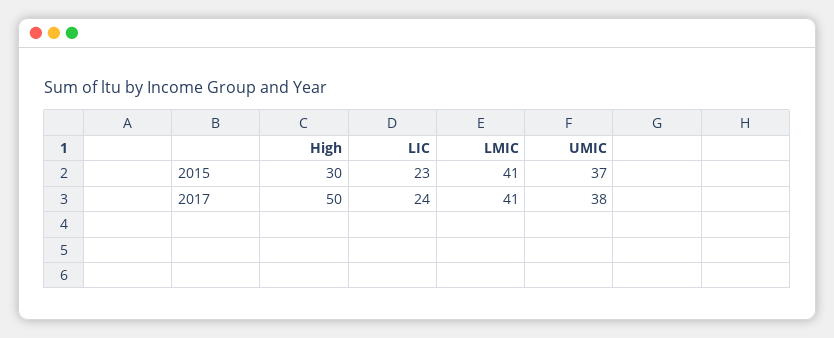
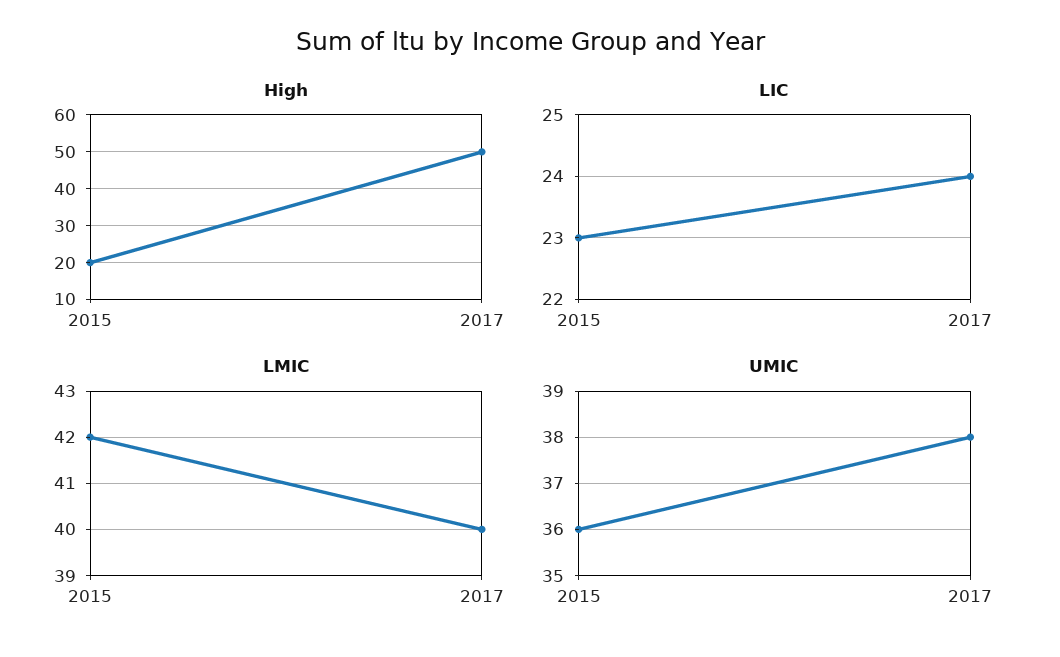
  {
    "High": {
-     "2015": 30,
+     "2015": 20,
      "2017": 50
    },
    "LIC": {
      "2015": 23,
      "2017": 24
    },
    "LMIC": {
-     "2015": 41,
+     "2015": 42,
-     "2017": 41
+     "2017": 40
    },
    "UMIC": {
-     "2015": 37,
+     "2015": 36,
      "2017": 38
    }
  }

